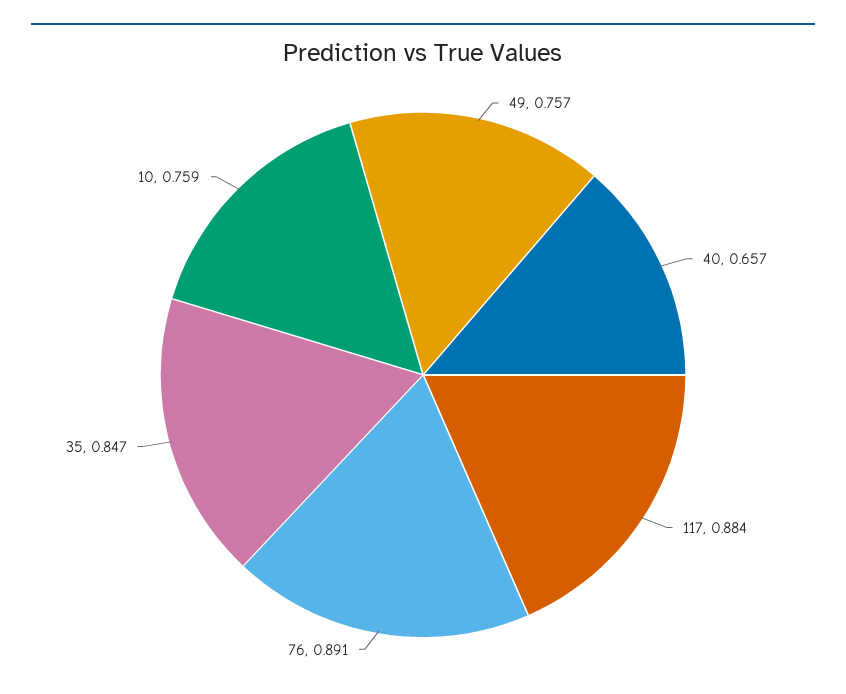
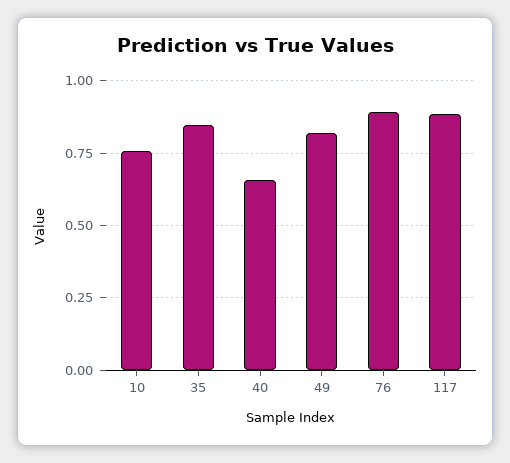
  {
-   "49": 0.757,
+   "49": 0.825,
    "40": 0.657,
    "117": 0.884,
    "76": 0.891,
    "35": 0.847,
    "10": 0.759
  }

